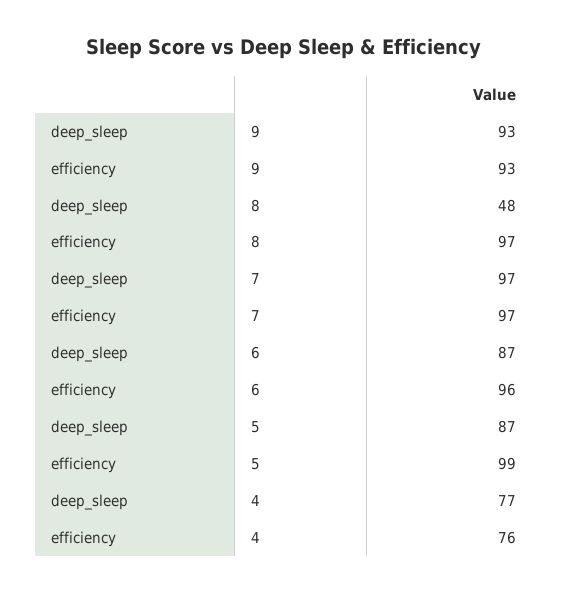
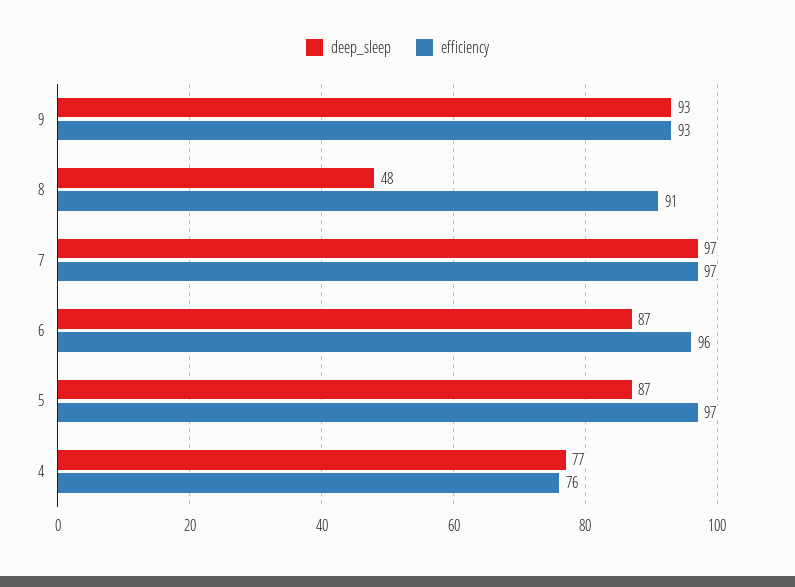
  {
    "deep_sleep": {
      "9": 93,
      "8": 48,
      "7": 97,
      "6": 87,
      "5": 87,
      "4": 77
    },
    "efficiency": {
      "9": 93,
-     "8": 97,
+     "8": 91,
      "7": 97,
      "6": 96,
-     "5": 99,
+     "5": 97,
      "4": 76
    }
  }

